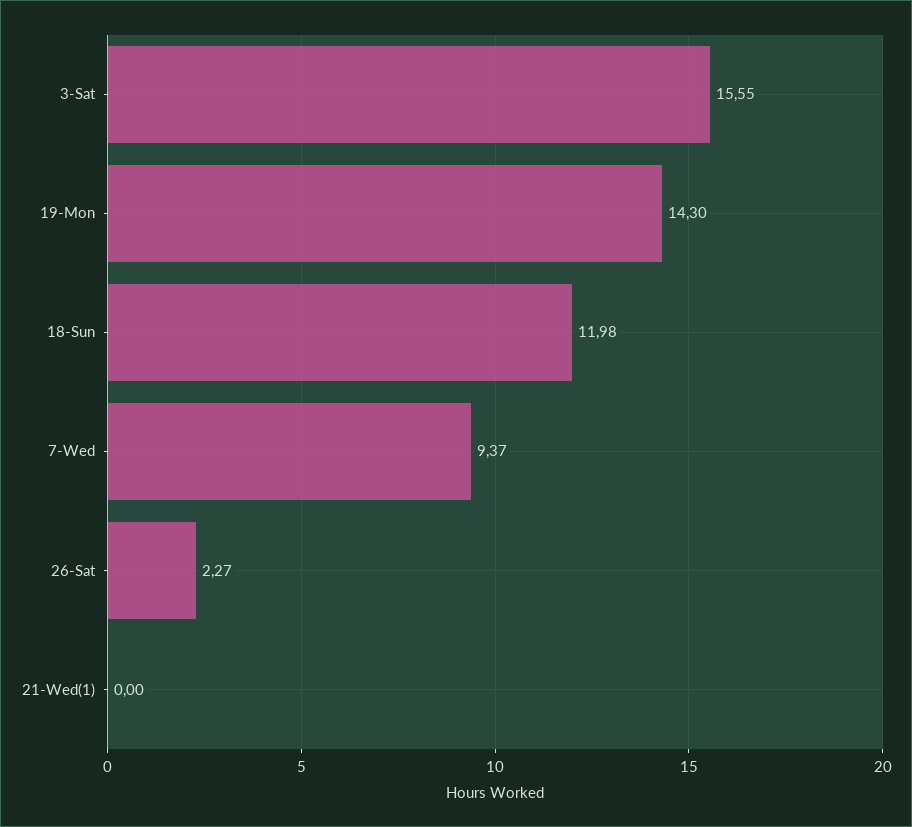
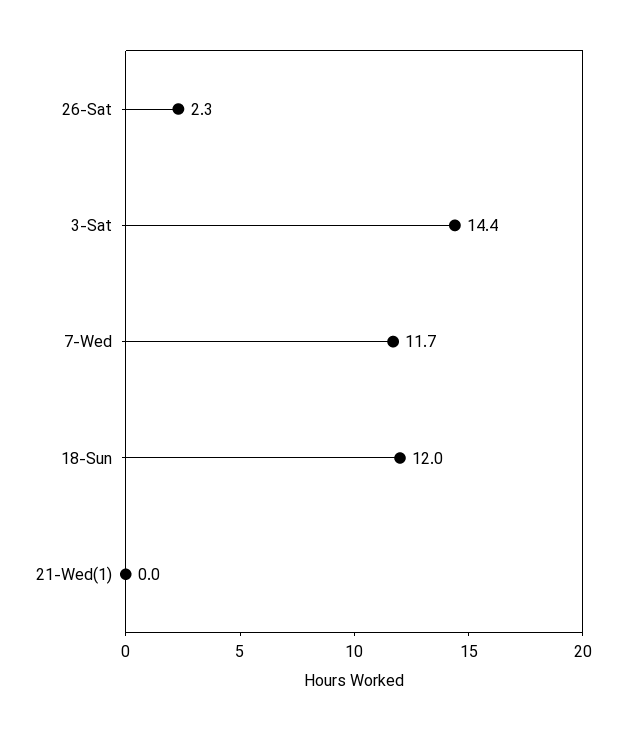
  {
-   "3-Sat": 15.55,
+   "3-Sat": 14.4,
-   "19-Mon": 14.3,
    "18-Sun": 11.98,
-   "7-Wed": 9.37,
+   "7-Wed": 11.7,
    "26-Sat": 2.27,
    "21-Wed(1)": 0
  }

